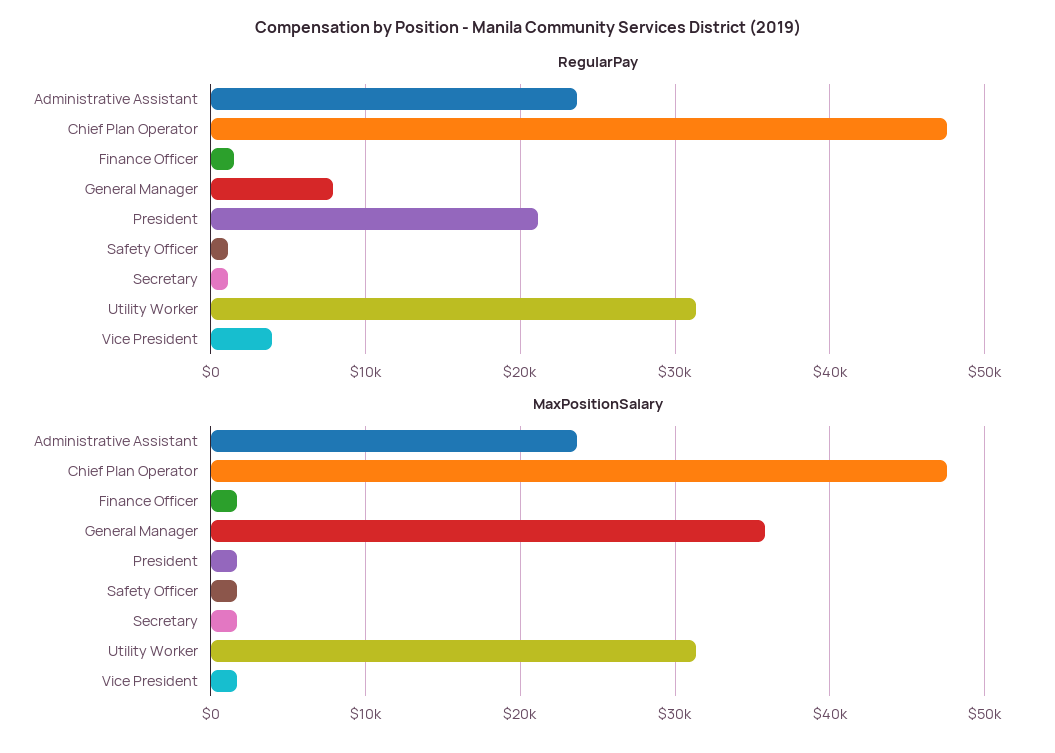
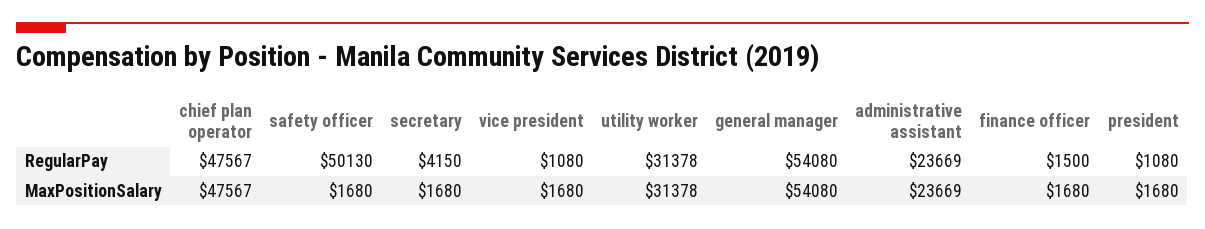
  {
    "RegularPay": {
      "Administrative Assistant": 23669,
      "Chief Plan Operator": 47567,
      "Finance Officer": 1500,
-     "General Manager": 8000,
+     "General Manager": 54080,
-     "President": 21000,
+     "President": 1080,
-     "Safety Officer": 1000,
+     "Safety Officer": 50130,
-     "Secretary": 1000,
+     "Secretary": 4150,
      "Utility Worker": 31378,
-     "Vice President": 4000
+     "Vice President": 1080
    },
    "MaxPositionSalary": {
      "Administrative Assistant": 23669,
      "Chief Plan Operator": 47567,
      "Finance Officer": 1680,
-     "General Manager": 36000,
+     "General Manager": 54080,
      "President": 1680,
      "Safety Officer": 1680,
      "Secretary": 1680,
      "Utility Worker": 31378,
      "Vice President": 1680
    }
  }

